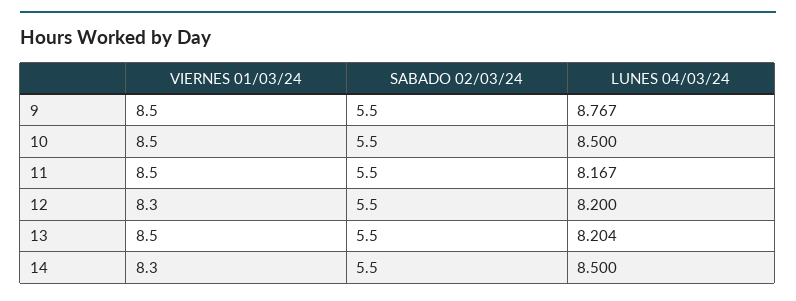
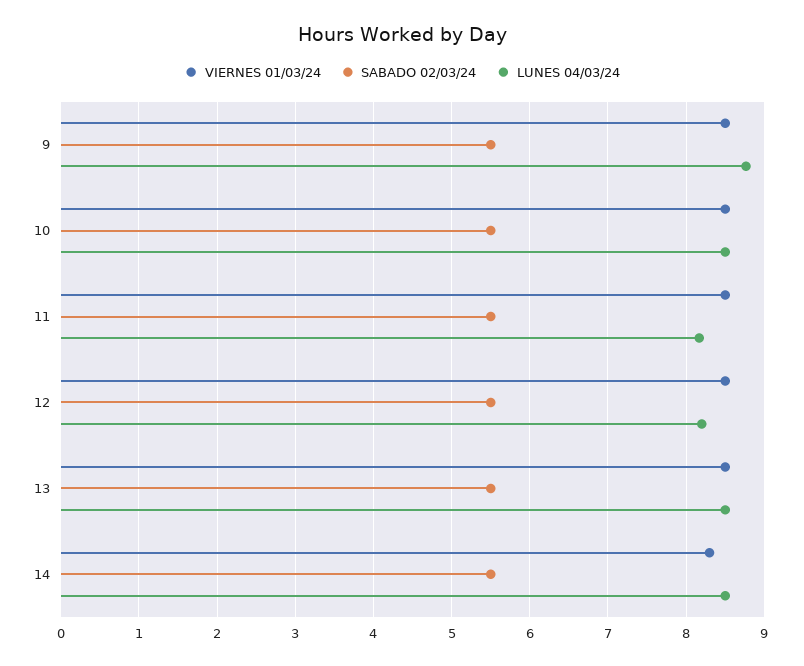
  {
    "VIERNES 01/03/24": {
      "9": 8.5,
      "10": 8.5,
      "11": 8.5,
-     "12": 8.3,
+     "12": 8.5,
      "13": 8.5,
      "14": 8.3
    },
    "SABADO 02/03/24": {
      "9": 5.5,
      "10": 5.5,
      "11": 5.5,
      "12": 5.5,
      "13": 5.5,
      "14": 5.5
    },
    "LUNES 04/03/24": {
      "9": 8.767,
      "10": 8.5,
      "11": 8.167,
      "12": 8.2,
-     "13": 8.204,
+     "13": 8.5,
      "14": 8.5
    }
  }

